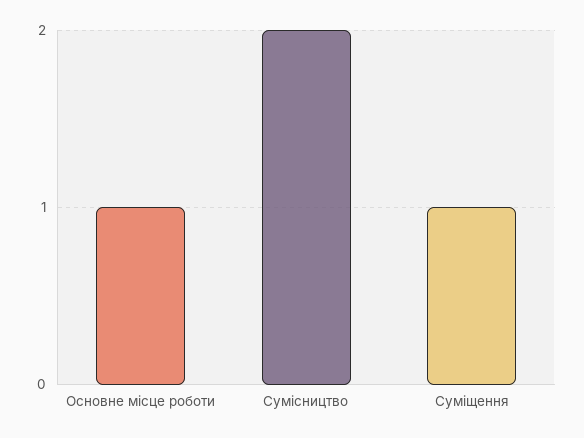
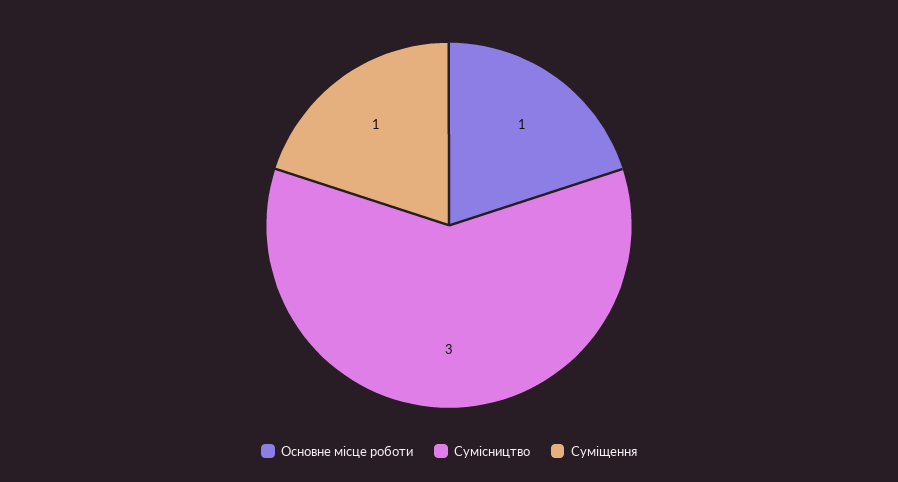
  {
    "Основне місце роботи": 1,
-   "Сумісництво": 2,
+   "Сумісництво": 3,
    "Суміщення": 1
  }

